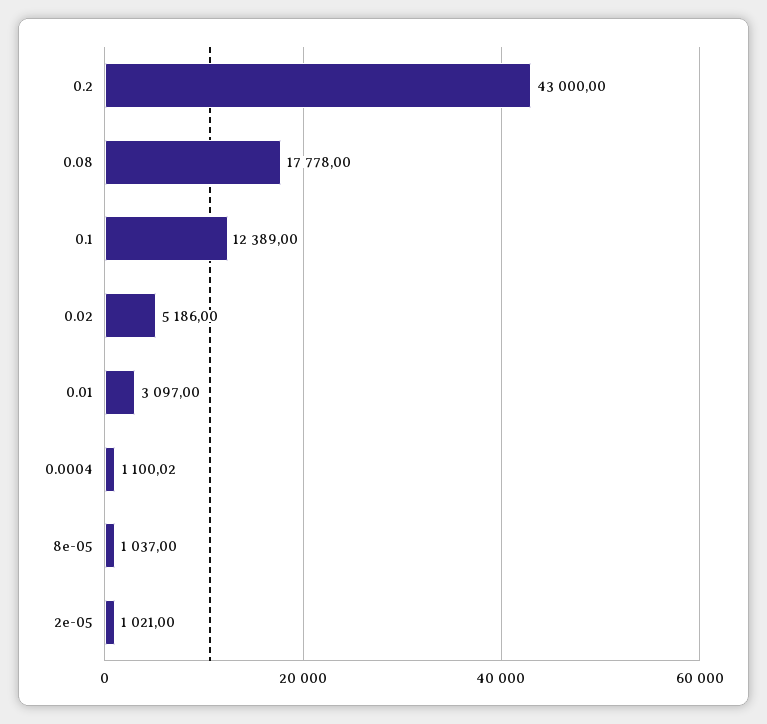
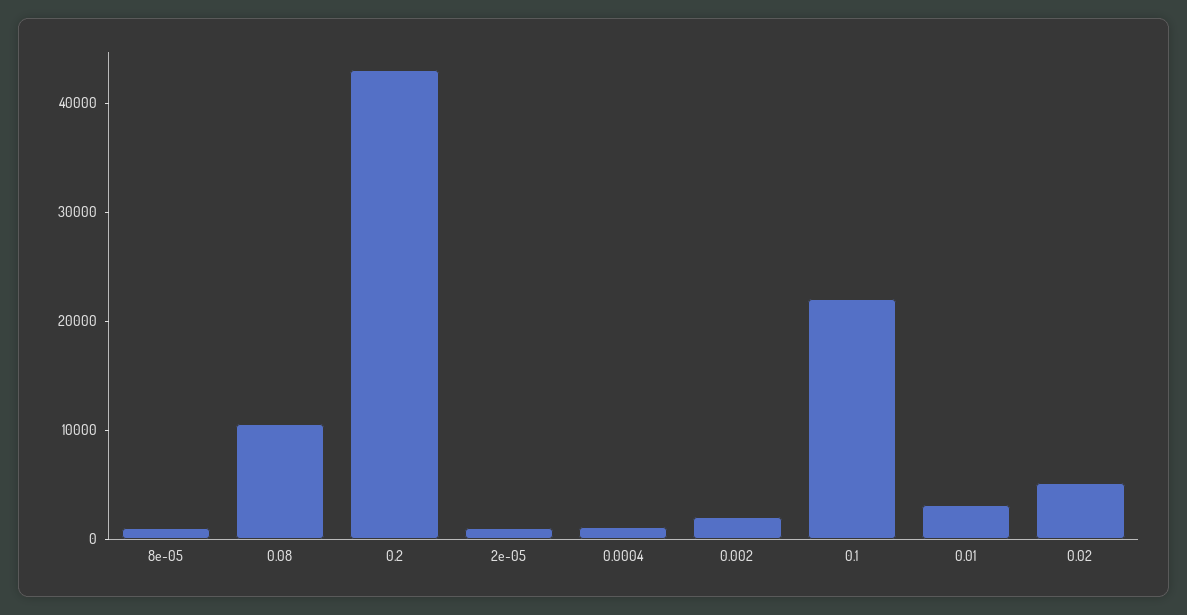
  {
    "0.2": 43000,
-   "0.08": 17778,
+   "0.08": 10000,
-   "0.1": 12389,
+   "0.1": 22000,
    "0.02": 5186,
    "0.01": 3097,
    "0.0004": 1100.02,
    "8e-05": 1037,
-   "2e-05": 1021
+   "2e-05": 1021,
+   "0.002": 2000
  }

